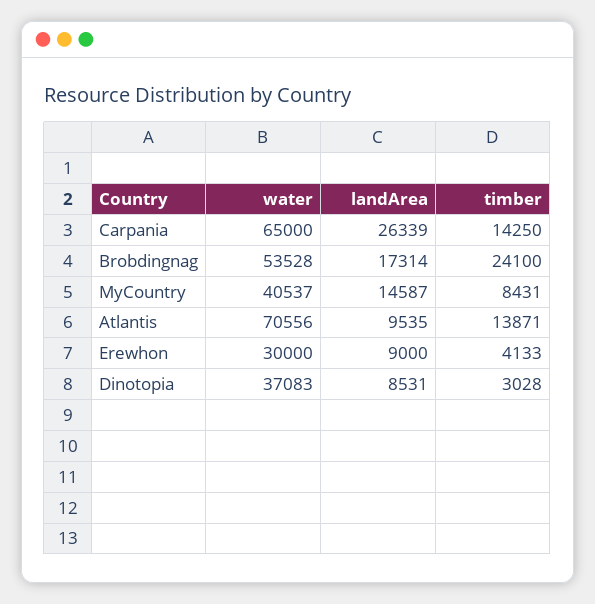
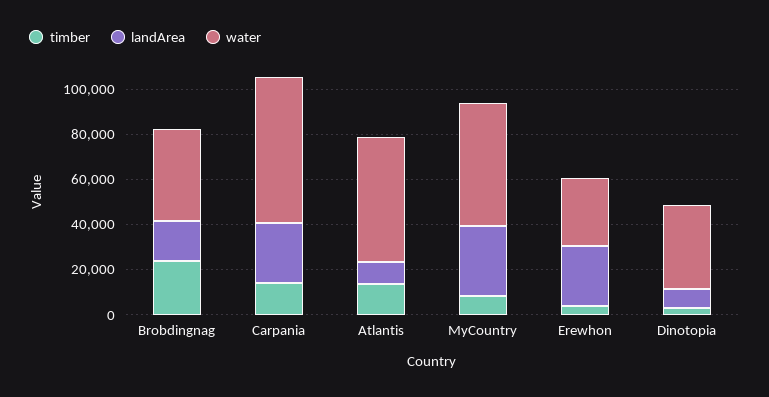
  {
    "water": {
      "Carpania": 65000,
-     "Brobdingnag": 53528,
+     "Brobdingnag": 40000,
-     "MyCountry": 40537,
+     "MyCountry": 55000,
-     "Atlantis": 70556,
+     "Atlantis": 55000,
      "Erewhon": 30000,
      "Dinotopia": 37083
    },
    "landArea": {
      "Carpania": 26339,
      "Brobdingnag": 17314,
-     "MyCountry": 14587,
+     "MyCountry": 30000,
      "Atlantis": 9535,
-     "Erewhon": 9000,
+     "Erewhon": 25000,
      "Dinotopia": 8531
    },
    "timber": {
      "Carpania": 14250,
      "Brobdingnag": 24100,
      "MyCountry": 8431,
      "Atlantis": 13871,
      "Erewhon": 4133,
      "Dinotopia": 3028
    }
  }

